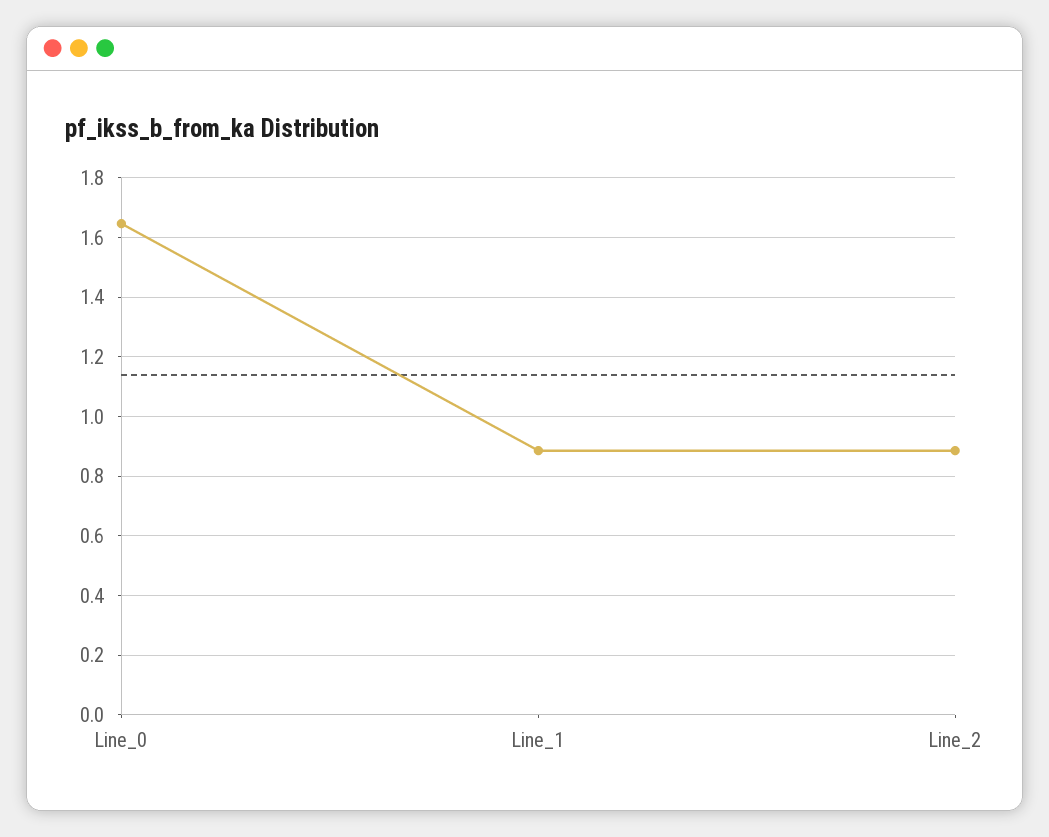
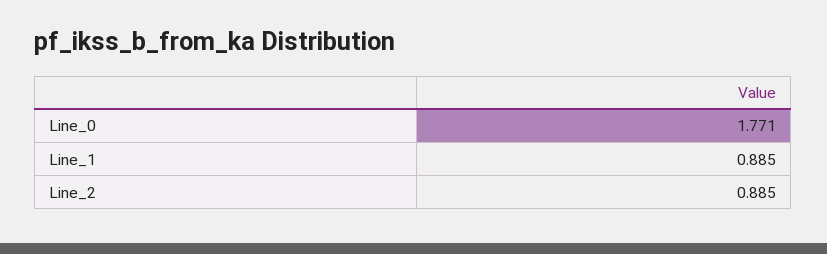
  {
-   "Line_0": 1.65,
+   "Line_0": 1.771,
    "Line_1": 0.885,
    "Line_2": 0.885
  }

